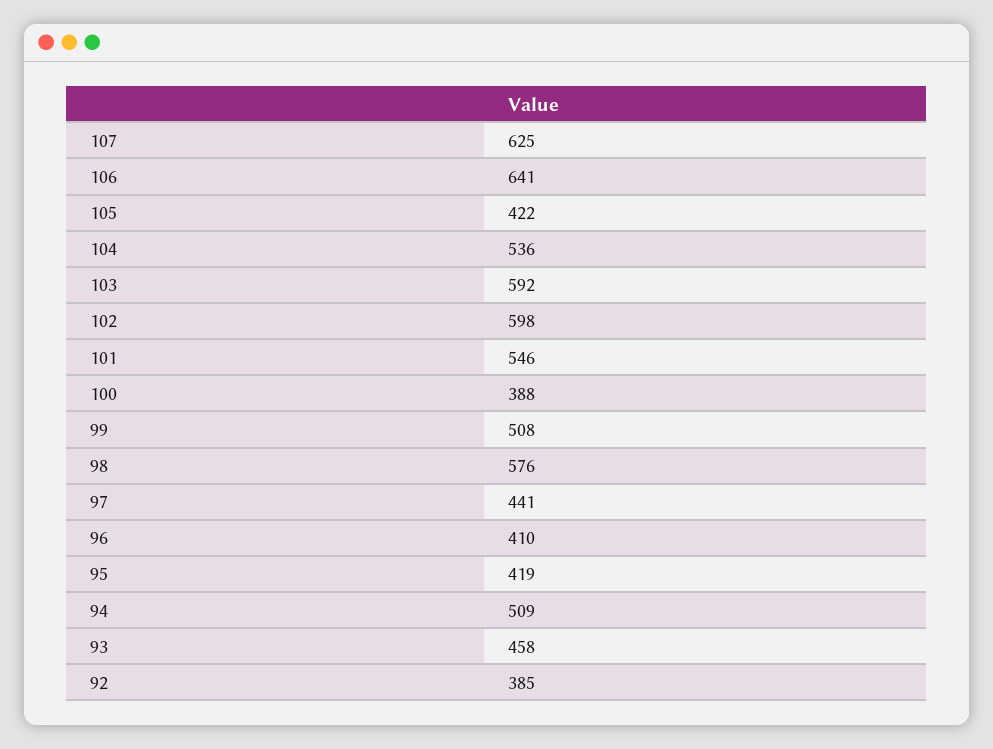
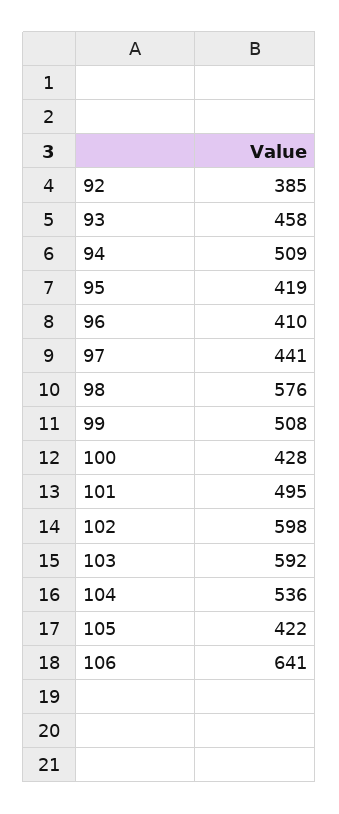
  {
-   "107": 625,
    "106": 641,
    "105": 422,
    "104": 536,
    "103": 592,
    "102": 598,
-   "101": 546,
+   "101": 495,
-   "100": 388,
+   "100": 428,
    "99": 508,
    "98": 576,
    "97": 441,
    "96": 410,
    "95": 419,
    "94": 509,
    "93": 458,
    "92": 385
  }

